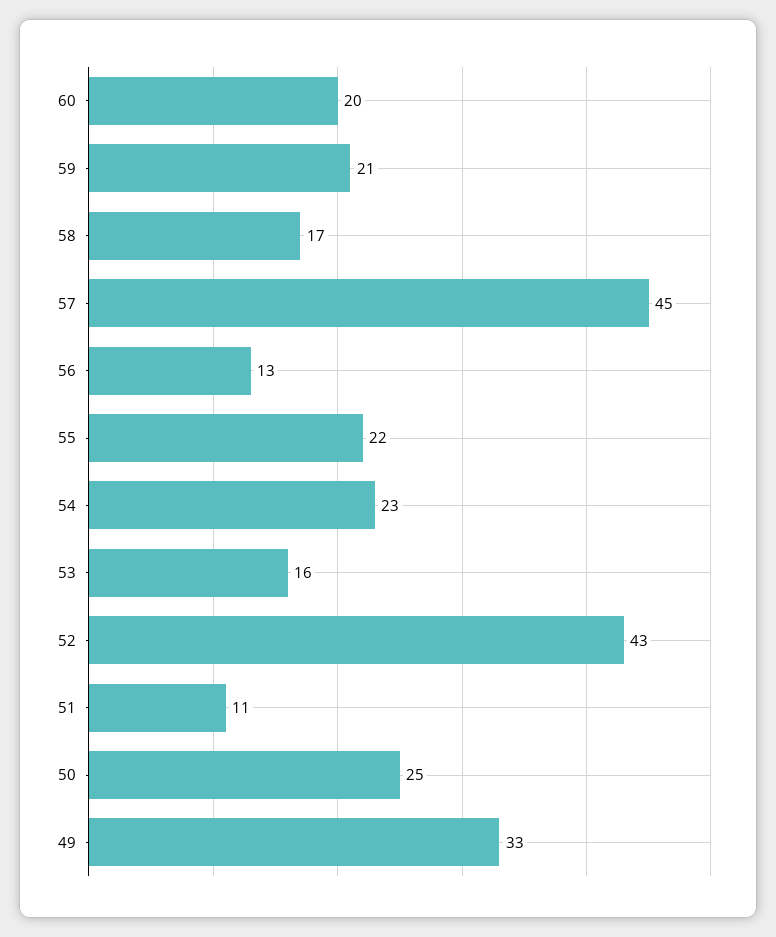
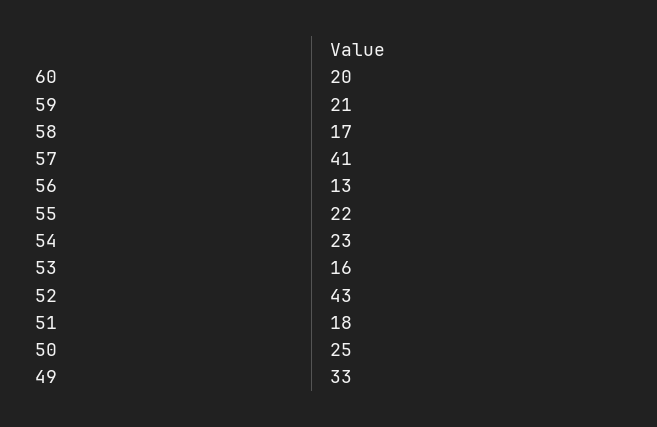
  {
    "60": 20,
    "59": 21,
    "58": 17,
-   "57": 45,
+   "57": 41,
    "56": 13,
    "55": 22,
    "54": 23,
    "53": 16,
    "52": 43,
-   "51": 11,
+   "51": 18,
    "50": 25,
    "49": 33
  }

